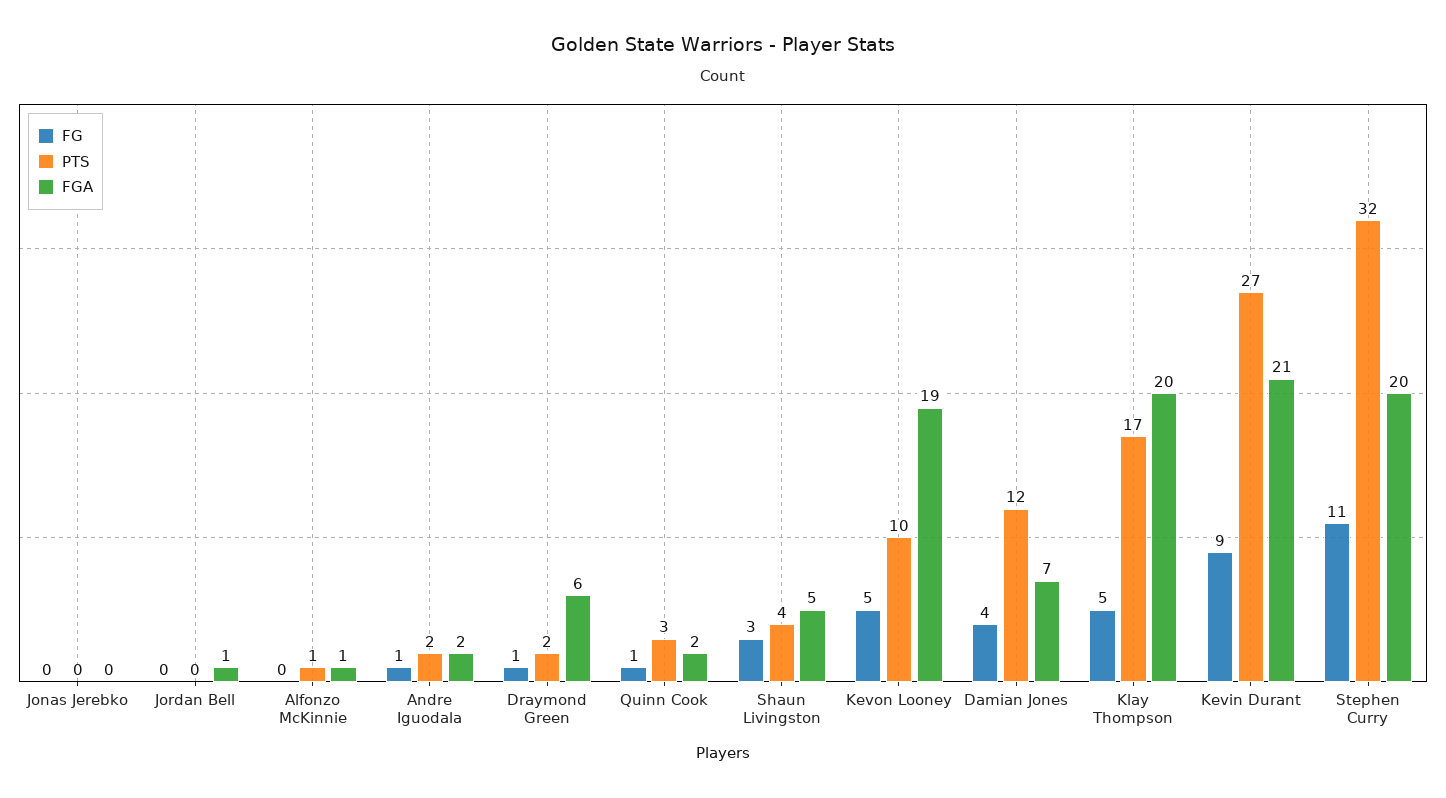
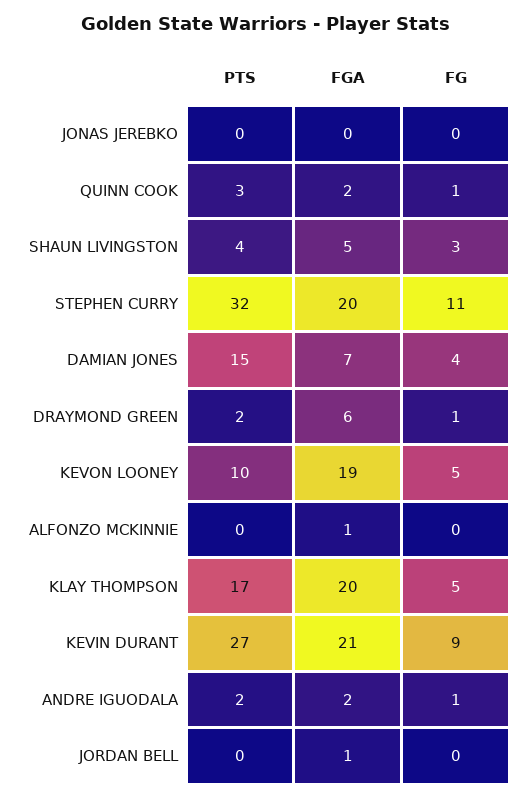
  {
    "FG": {
      "Jonas Jerebko": 0,
      "Jordan Bell": 0,
      "Alfonzo McKinnie": 0,
      "Andre Iguodala": 1,
      "Draymond Green": 1,
      "Quinn Cook": 1,
      "Shaun Livingston": 3,
      "Kevon Looney": 5,
      "Damian Jones": 4,
      "Klay Thompson": 5,
      "Kevin Durant": 9,
      "Stephen Curry": 11
    },
    "PTS": {
      "Jonas Jerebko": 0,
      "Jordan Bell": 0,
-     "Alfonzo McKinnie": 1,
+     "Alfonzo McKinnie": 0,
      "Andre Iguodala": 2,
      "Draymond Green": 2,
      "Quinn Cook": 3,
      "Shaun Livingston": 4,
      "Kevon Looney": 10,
-     "Damian Jones": 12,
+     "Damian Jones": 15,
      "Klay Thompson": 17,
      "Kevin Durant": 27,
      "Stephen Curry": 32
    },
    "FGA": {
      "Jonas Jerebko": 0,
      "Jordan Bell": 1,
      "Alfonzo McKinnie": 1,
      "Andre Iguodala": 2,
      "Draymond Green": 6,
      "Quinn Cook": 2,
      "Shaun Livingston": 5,
      "Kevon Looney": 19,
      "Damian Jones": 7,
      "Klay Thompson": 20,
      "Kevin Durant": 21,
      "Stephen Curry": 20
    }
  }

